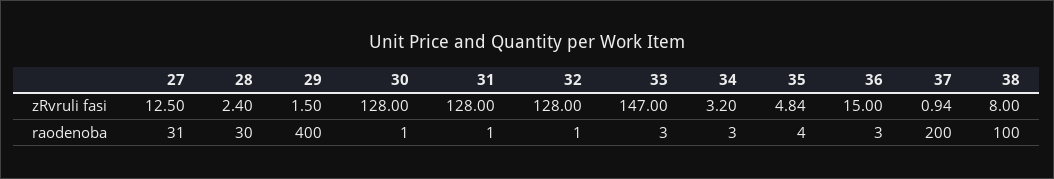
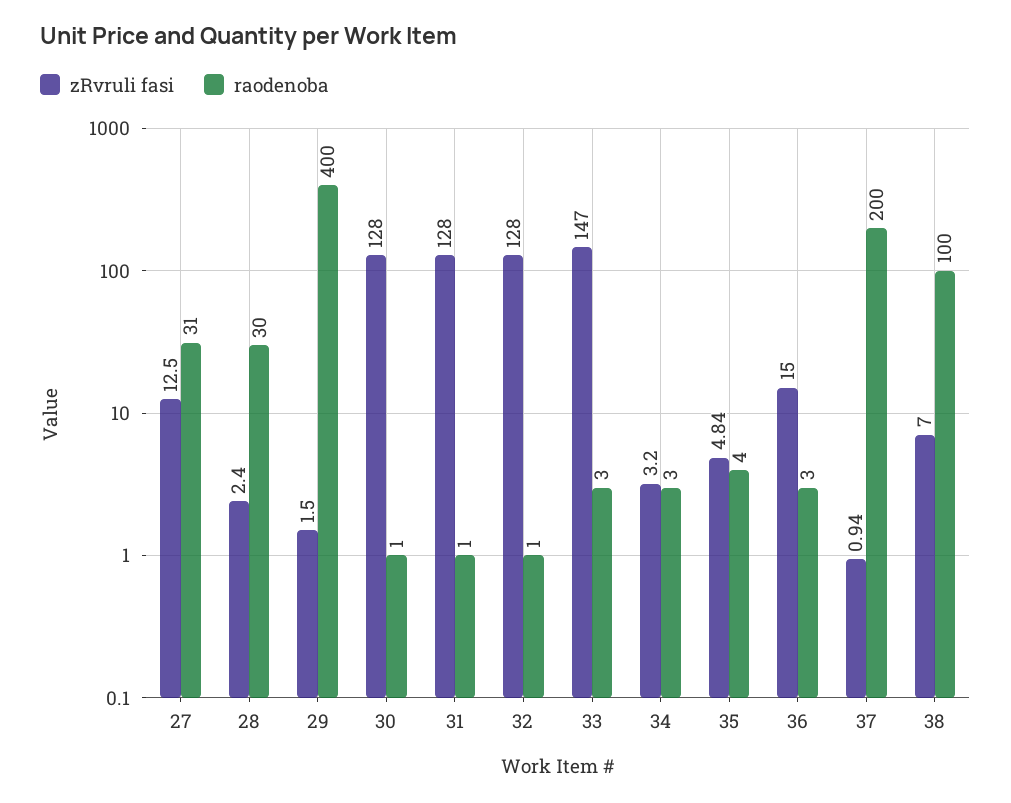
  {
    "zRvruli fasi": {
      "27": 12.5,
      "28": 2.4,
      "29": 1.5,
      "30": 128,
      "31": 128,
      "32": 128,
      "33": 147,
      "34": 3.2,
      "35": 4.84,
      "36": 15,
      "37": 0.94,
-     "38": 8
+     "38": 7
    },
    "raodenoba": {
      "27": 31,
      "28": 30,
      "29": 400,
      "30": 1,
      "31": 1,
      "32": 1,
      "33": 3,
      "34": 3,
      "35": 4,
      "36": 3,
      "37": 200,
      "38": 100
    }
  }

